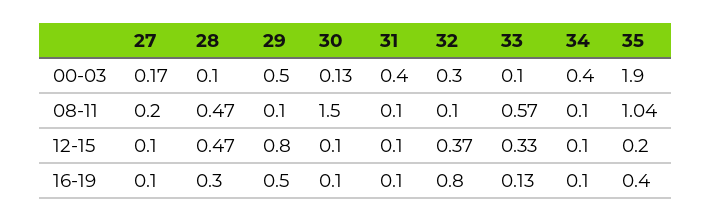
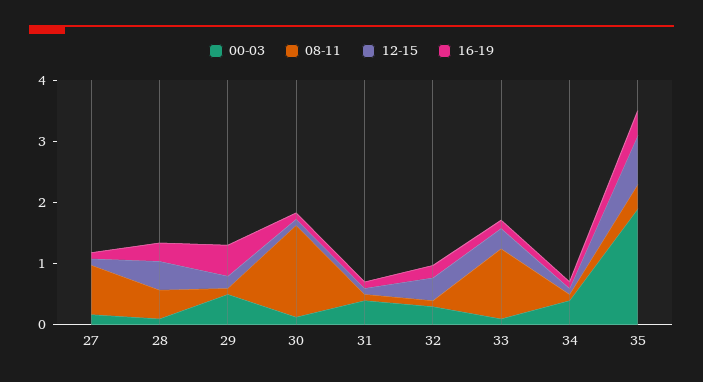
  {
    "00-03": {
      "27": 0.17,
      "28": 0.1,
      "29": 0.5,
      "30": 0.13,
      "31": 0.4,
      "32": 0.3,
      "33": 0.1,
      "34": 0.4,
      "35": 1.9
    },
    "08-11": {
-     "27": 0.2,
+     "27": 0.8,
      "28": 0.47,
      "29": 0.1,
      "30": 1.5,
      "31": 0.1,
      "32": 0.1,
-     "33": 0.57,
+     "33": 1.2,
      "34": 0.1,
-     "35": 1.04
+     "35": 0.4
    },
    "12-15": {
      "27": 0.1,
      "28": 0.47,
-     "29": 0.8,
+     "29": 0.2,
      "30": 0.1,
      "31": 0.1,
      "32": 0.37,
      "33": 0.33,
      "34": 0.1,
-     "35": 0.2
+     "35": 0.8
    },
    "16-19": {
      "27": 0.1,
      "28": 0.3,
      "29": 0.5,
      "30": 0.1,
      "31": 0.1,
-     "32": 0.8,
+     "32": 0.2,
      "33": 0.13,
      "34": 0.1,
      "35": 0.4
    }
  }

